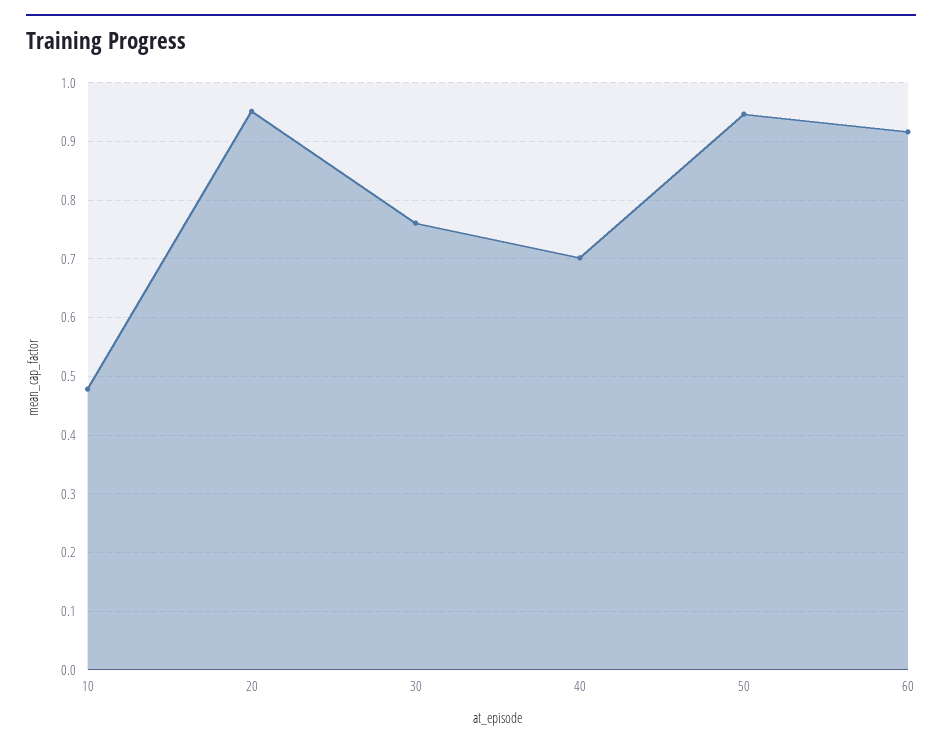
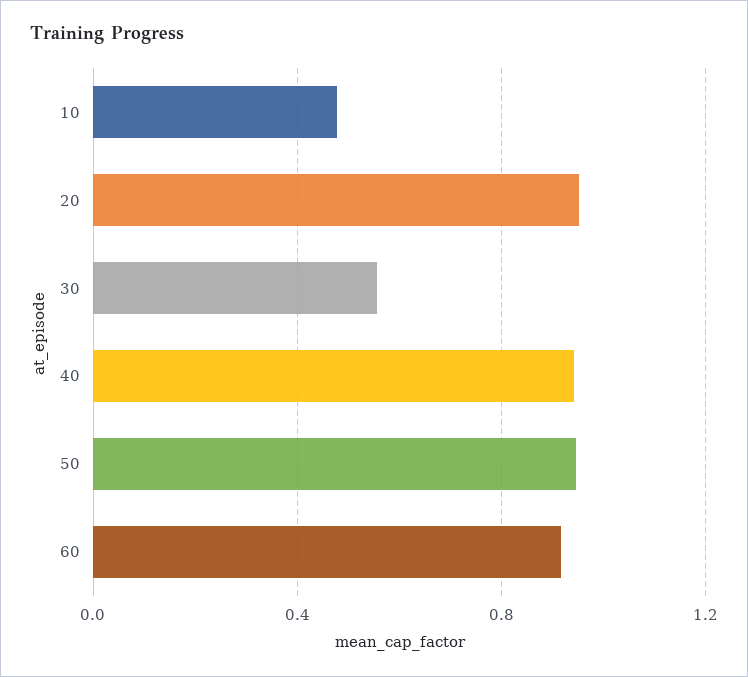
  {
    "10": 0.48,
    "20": 0.96,
-   "30": 0.76,
+   "30": 0.55,
-   "40": 0.7,
+   "40": 0.95,
    "50": 0.94,
    "60": 0.92
  }

